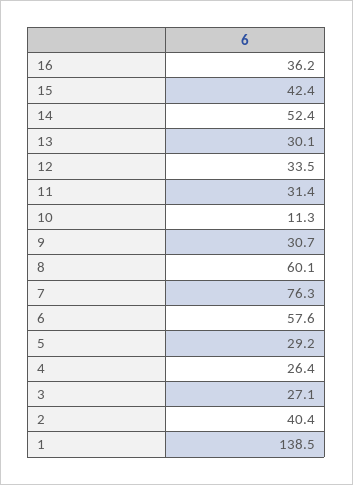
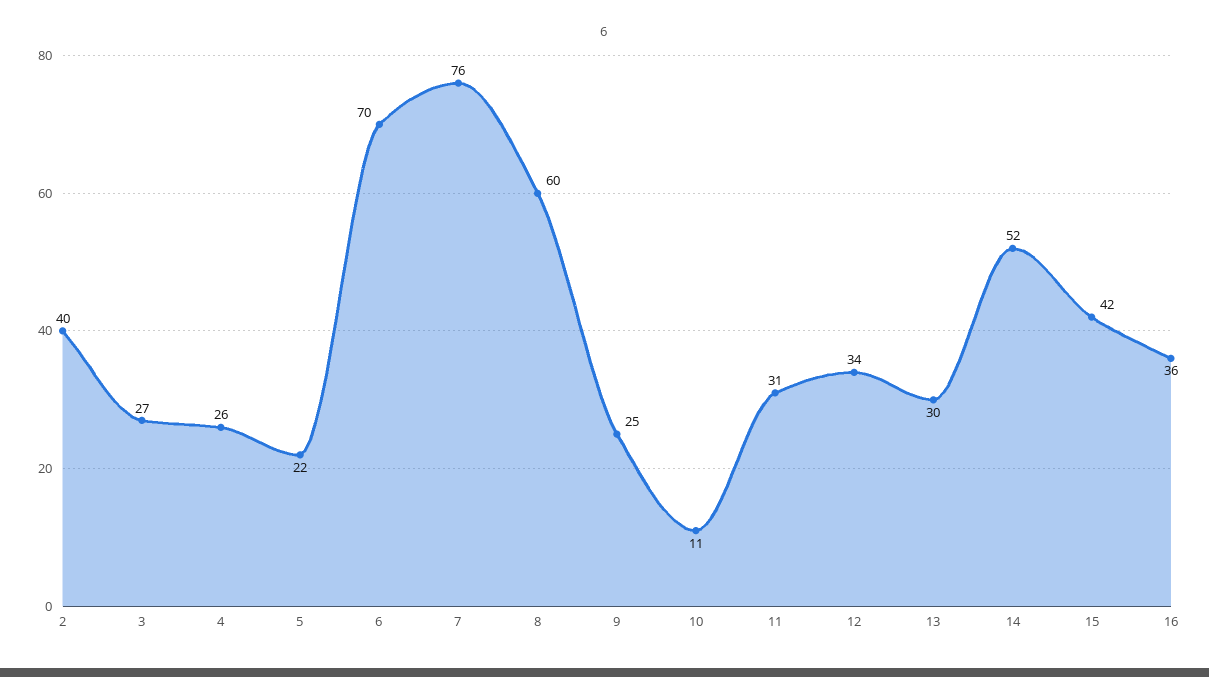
  {
    "16": 36.2,
    "15": 42.4,
    "14": 52.4,
    "13": 30.1,
    "12": 33.5,
    "11": 31.4,
    "10": 11.3,
-   "9": 30.7,
+   "9": 25,
    "8": 60.1,
    "7": 76.3,
-   "6": 57.6,
+   "6": 70,
-   "5": 29.2,
+   "5": 22,
    "4": 26.4,
    "3": 27.1,
-   "2": 40.4,
+   "2": 40.4
-   "1": 138.5
  }

